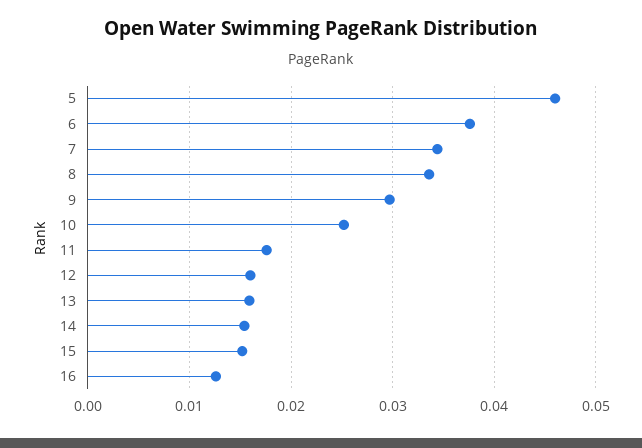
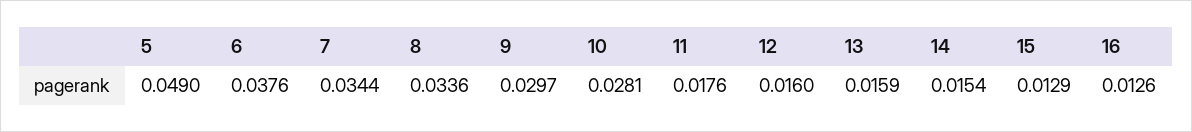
  {
-   "5": 0.046,
+   "5": 0.049,
    "6": 0.0376,
    "7": 0.0344,
    "8": 0.0336,
    "9": 0.0297,
-   "10": 0.025,
+   "10": 0.0281,
    "11": 0.0176,
    "12": 0.016,
    "13": 0.0159,
    "14": 0.0154,
-   "15": 0.015,
+   "15": 0.0129,
    "16": 0.0126
  }

